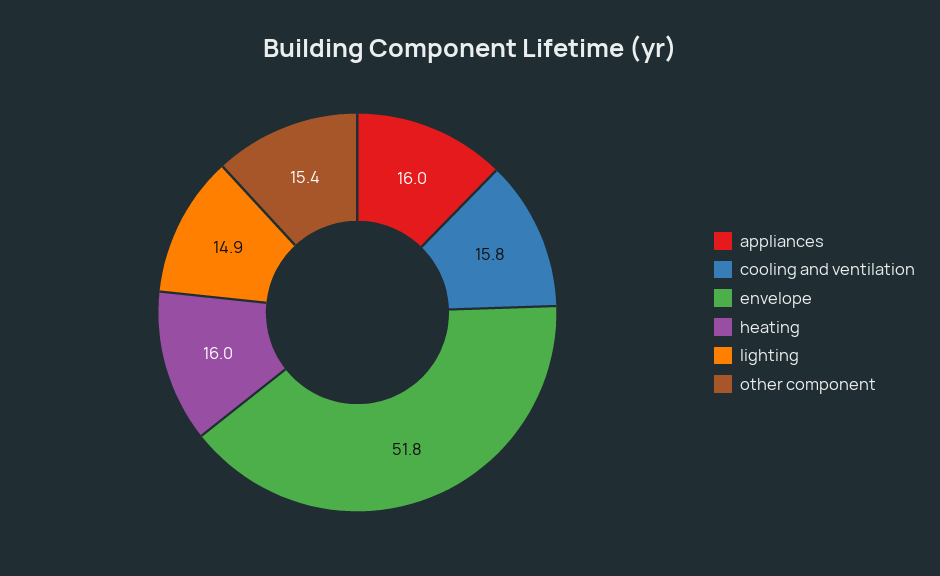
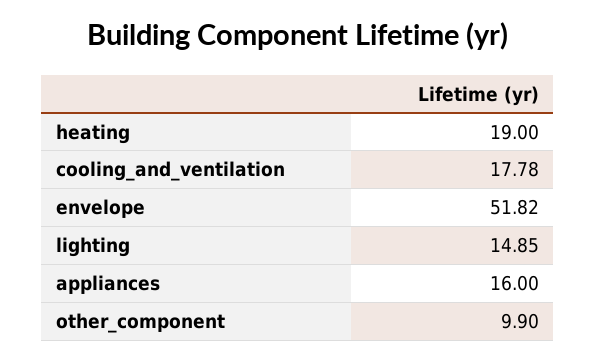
  {
    "appliances": 16,
-   "cooling and ventilation": 15.8,
+   "cooling and ventilation": 17.78,
    "envelope": 51.82,
-   "heating": 16,
+   "heating": 19,
    "lighting": 14.85,
-   "other component": 15.4
+   "other component": 9.9
  }

